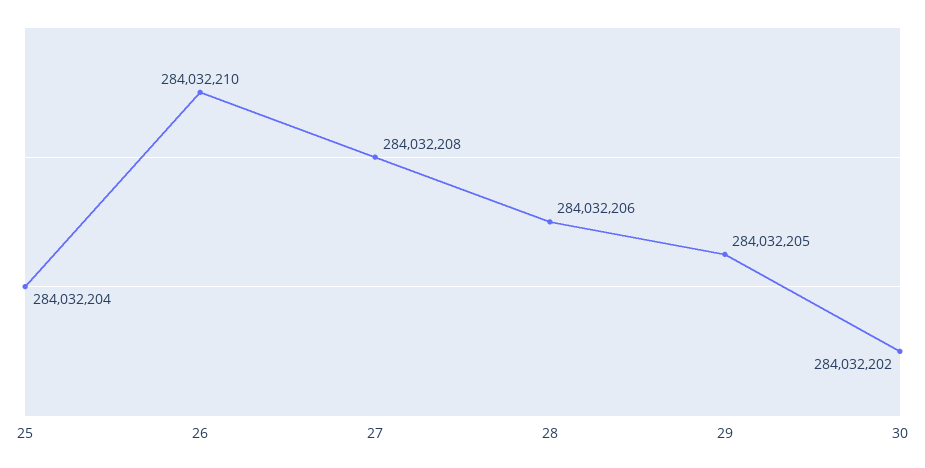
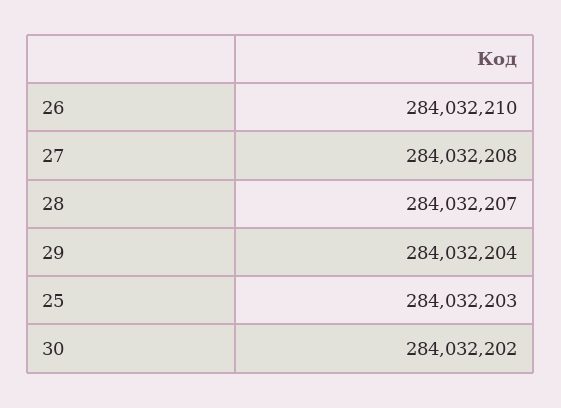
  {
-   "25": 284032204,
+   "25": 284032203,
    "26": 284032210,
    "27": 284032208,
-   "28": 284032206,
+   "28": 284032207,
-   "29": 284032205,
+   "29": 284032204,
    "30": 284032202
  }

